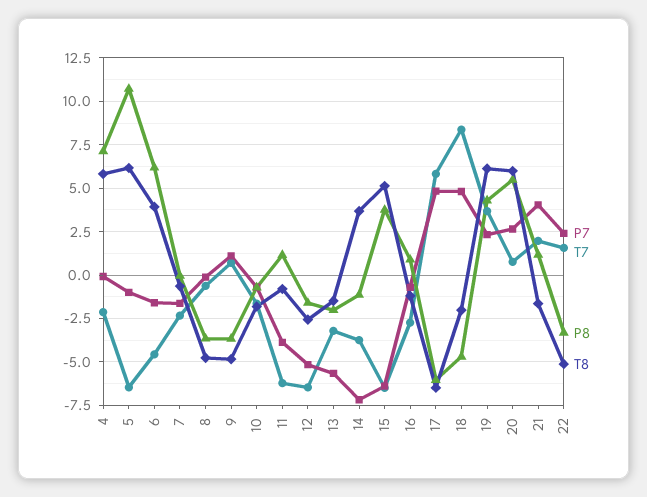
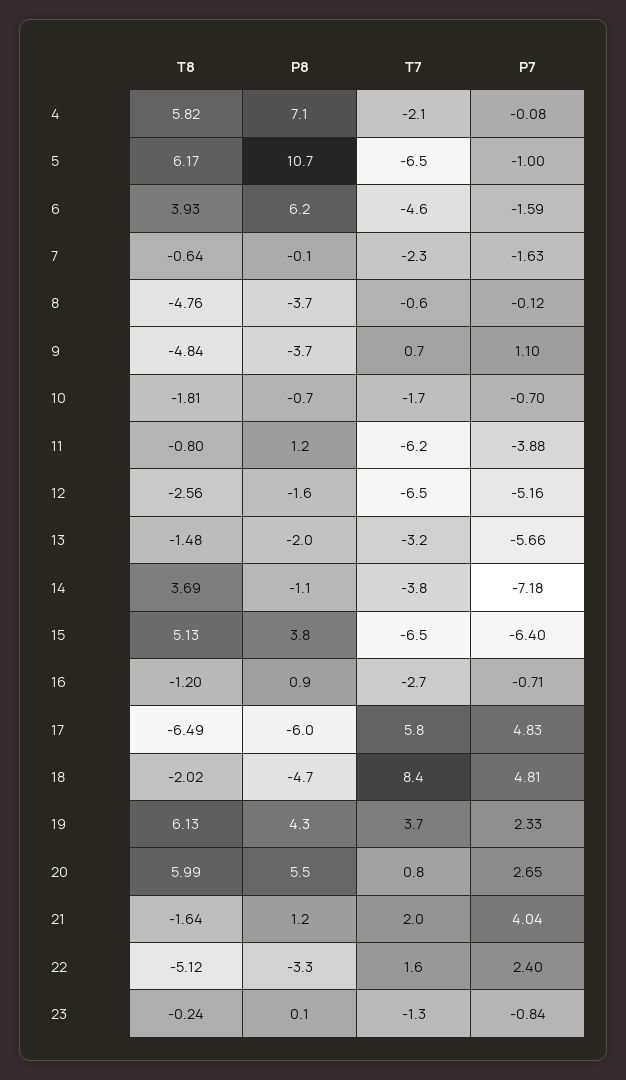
  {
    "P7": {
      "4": -0.08,
      "5": -1,
      "6": -1.59,
      "7": -1.63,
      "8": -0.12,
      "9": 1.1,
      "10": -0.7,
      "11": -3.88,
      "12": -5.16,
      "13": -5.66,
      "14": -7.18,
      "15": -6.4,
      "16": -0.71,
      "17": 4.83,
      "18": 4.81,
      "19": 2.33,
      "20": 2.65,
      "21": 4.04,
-     "22": 2.4
+     "22": 2.4,
+     "23": -0.84
    },
    "T7": {
      "4": -2.1,
      "5": -6.5,
      "6": -4.6,
      "7": -2.3,
      "8": -0.6,
      "9": 0.7,
      "10": -1.7,
      "11": -6.2,
      "12": -6.5,
      "13": -3.2,
      "14": -3.8,
      "15": -6.5,
      "16": -2.7,
      "17": 5.8,
      "18": 8.4,
      "19": 3.7,
      "20": 0.8,
      "21": 2,
-     "22": 1.6
+     "22": 1.6,
+     "23": -1.3
    },
    "P8": {
      "4": 7.1,
      "5": 10.7,
      "6": 6.2,
      "7": -0.1,
      "8": -3.7,
      "9": -3.7,
      "10": -0.7,
      "11": 1.2,
      "12": -1.6,
      "13": -2,
      "14": -1.1,
      "15": 3.8,
      "16": 0.9,
      "17": -6,
      "18": -4.7,
      "19": 4.3,
      "20": 5.5,
      "21": 1.2,
-     "22": -3.3
+     "22": -3.3,
+     "23": 0.1
    },
    "T8": {
      "4": 5.82,
      "5": 6.17,
      "6": 3.93,
      "7": -0.64,
      "8": -4.76,
      "9": -4.84,
      "10": -1.81,
      "11": -0.8,
      "12": -2.56,
      "13": -1.48,
      "14": 3.69,
      "15": 5.13,
      "16": -1.2,
      "17": -6.49,
      "18": -2.02,
      "19": 6.13,
      "20": 5.99,
      "21": -1.64,
-     "22": -5.12
+     "22": -5.12,
+     "23": -0.24
    }
  }

